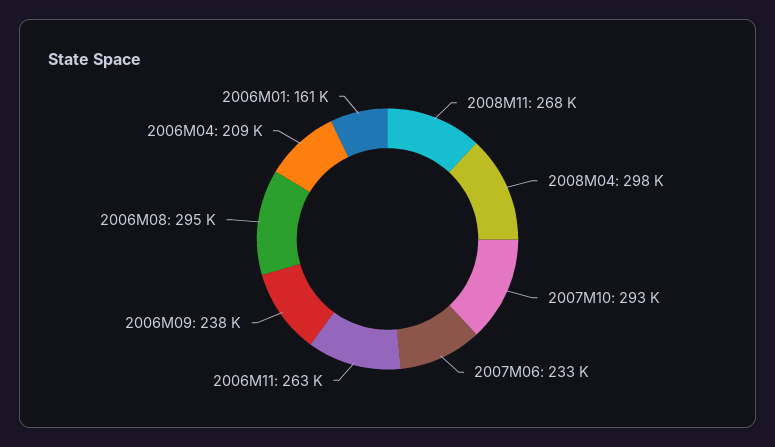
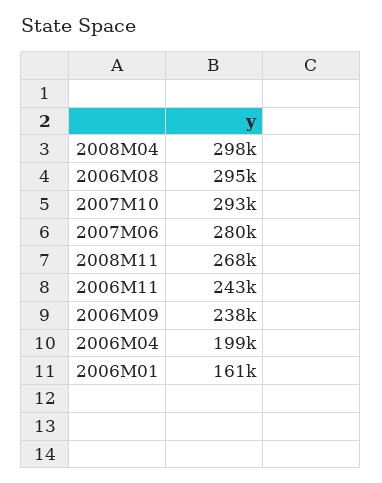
  {
    "2008M11": 268000,
    "2008M04": 298000,
    "2007M10": 293000,
-   "2007M06": 233000,
+   "2007M06": 280000,
-   "2006M11": 263000,
+   "2006M11": 243000,
    "2006M09": 238000,
    "2006M08": 295000,
-   "2006M04": 209000,
+   "2006M04": 199000,
    "2006M01": 161000
  }

